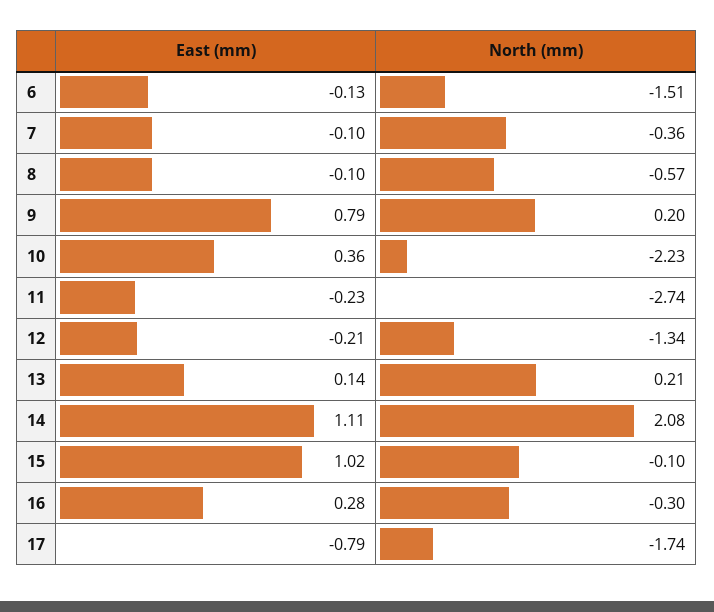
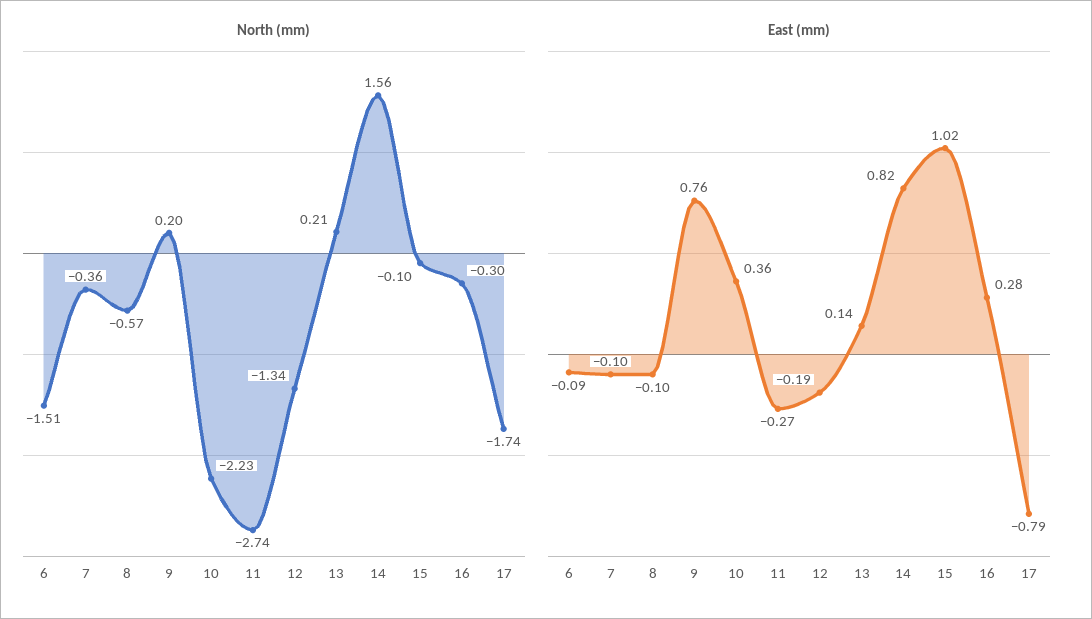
  {
    "East (mm)": {
-     "6": -0.13,
+     "6": -0.09,
      "7": -0.1,
      "8": -0.1,
-     "9": 0.79,
+     "9": 0.76,
      "10": 0.36,
-     "11": -0.23,
+     "11": -0.27,
-     "12": -0.21,
+     "12": -0.19,
      "13": 0.14,
-     "14": 1.11,
+     "14": 0.82,
      "15": 1.02,
      "16": 0.28,
      "17": -0.79
    },
    "North (mm)": {
      "6": -1.51,
      "7": -0.36,
      "8": -0.57,
      "9": 0.2,
      "10": -2.23,
      "11": -2.74,
      "12": -1.34,
      "13": 0.21,
-     "14": 2.08,
+     "14": 1.56,
      "15": -0.1,
      "16": -0.3,
      "17": -1.74
    }
  }

